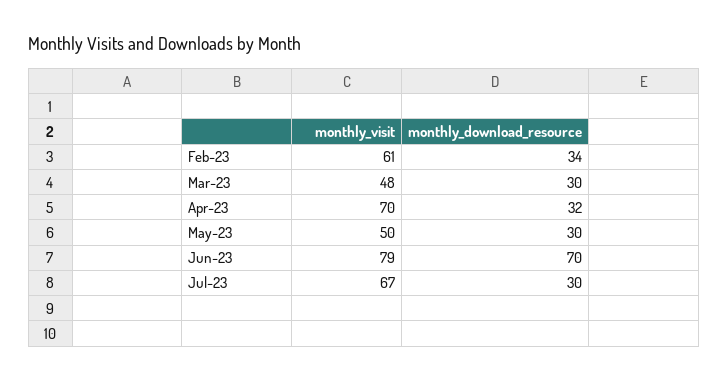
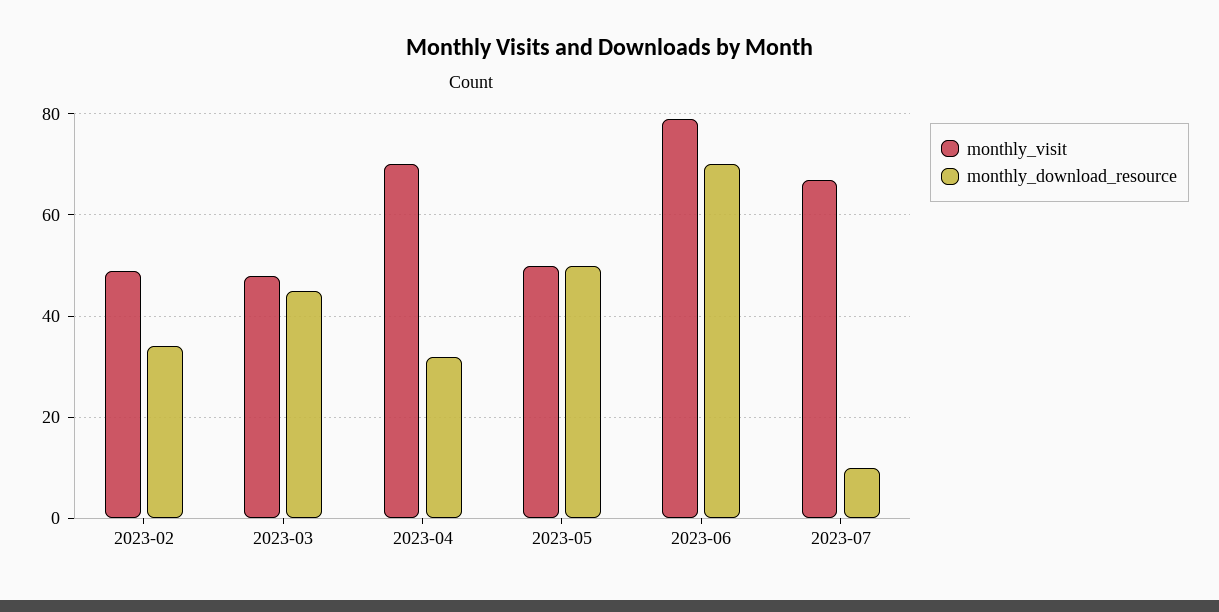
  {
    "monthly_visit": {
-     "Feb-23": 61,
+     "Feb-23": 50,
      "Mar-23": 48,
      "Apr-23": 70,
      "May-23": 50,
      "Jun-23": 79,
      "Jul-23": 67
    },
    "monthly_download_resource": {
      "Feb-23": 34,
-     "Mar-23": 30,
+     "Mar-23": 45,
      "Apr-23": 32,
-     "May-23": 30,
+     "May-23": 50,
      "Jun-23": 70,
-     "Jul-23": 30
+     "Jul-23": 10
    }
  }

